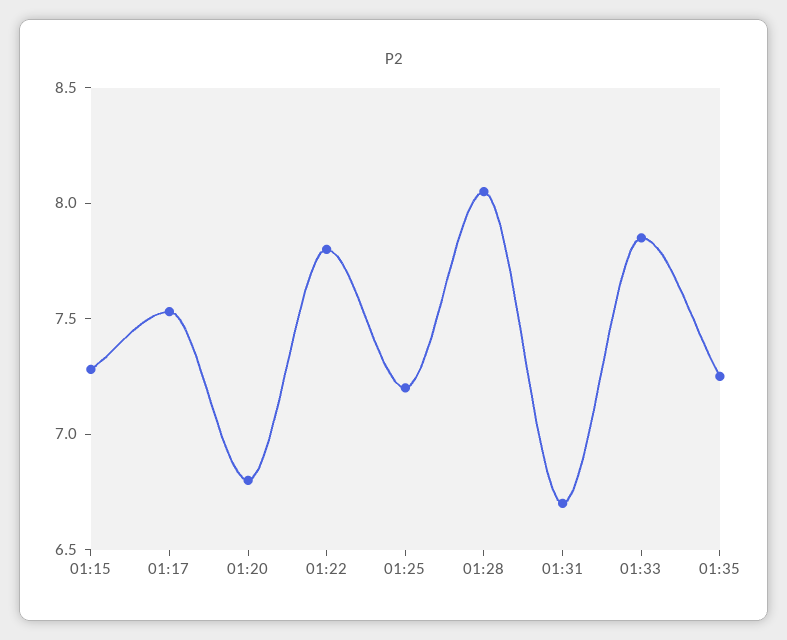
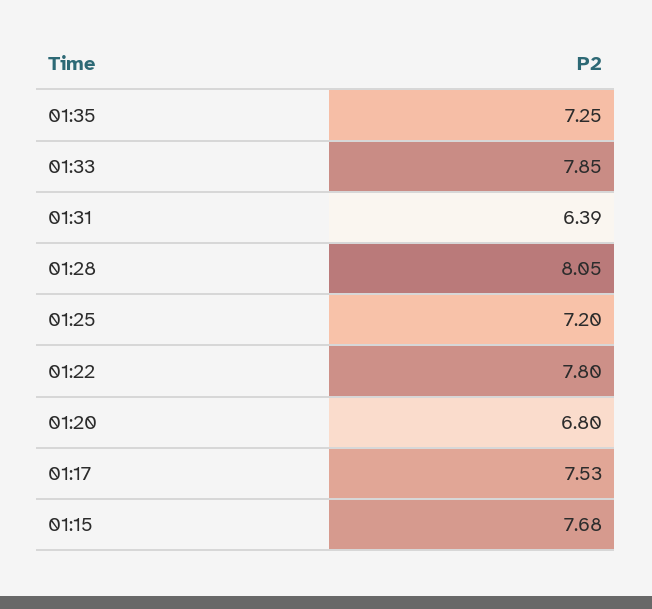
  {
-   "01:15": 7.3,
+   "01:15": 7.68,
    "01:17": 7.53,
    "01:20": 6.8,
    "01:22": 7.8,
    "01:25": 7.2,
    "01:28": 8.05,
-   "01:31": 6.7,
+   "01:31": 6.39,
    "01:33": 7.85,
    "01:35": 7.25
  }

